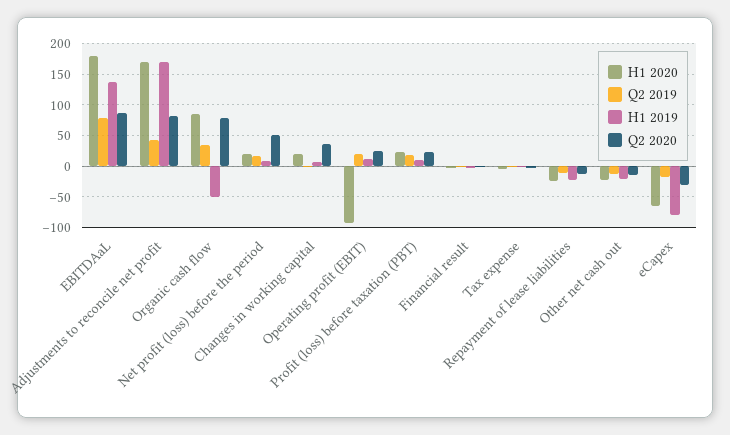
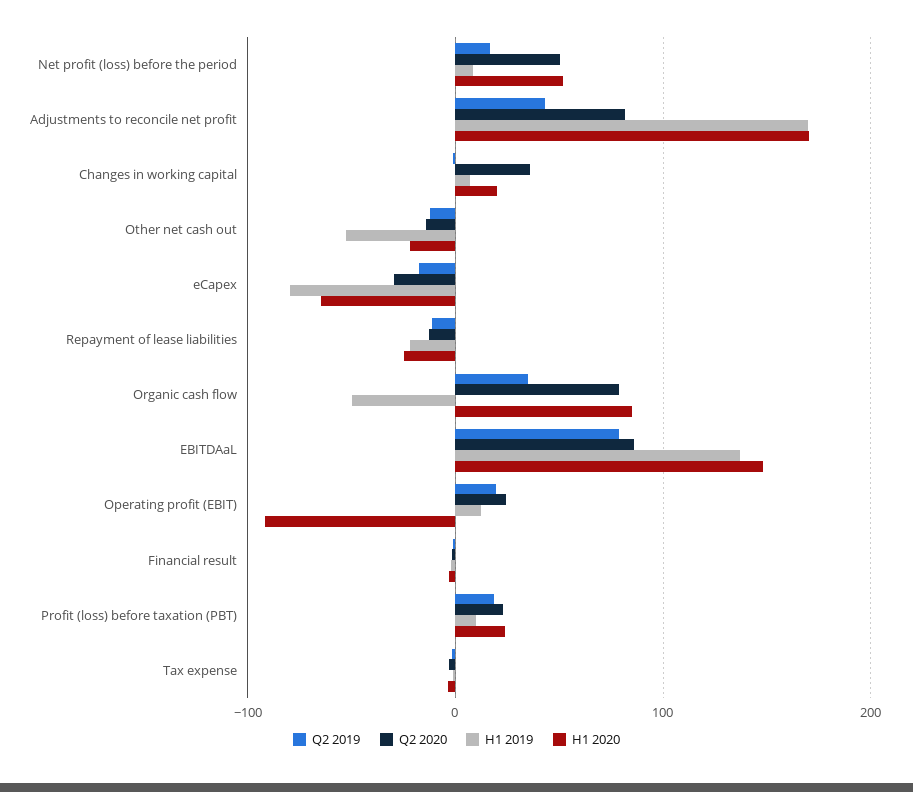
  {
    "H1 2020": {
-     "EBITDAaL": 180,
+     "EBITDAaL": 150,
      "Adjustments to reconcile net profit": 170,
      "Organic cash flow": 80,
-     "Net profit (loss) before the period": 20,
+     "Net profit (loss) before the period": 50,
      "Changes in working capital": 20,
      "Operating profit (EBIT)": -90,
      "Profit (loss) before taxation (PBT)": 20,
      "Financial result": 0,
      "Tax expense": 0,
      "Repayment of lease liabilities": -20,
      "Other net cash out": -20,
      "eCapex": -60
    },
    "Q2 2019": {
      "EBITDAaL": 80,
      "Adjustments to reconcile net profit": 40,
      "Organic cash flow": 30,
      "Net profit (loss) before the period": 20,
      "Changes in working capital": 0,
      "Operating profit (EBIT)": 20,
      "Profit (loss) before taxation (PBT)": 20,
      "Financial result": 0,
      "Tax expense": 0,
      "Repayment of lease liabilities": -10,
      "Other net cash out": -10,
      "eCapex": -20
    },
    "H1 2019": {
      "EBITDAaL": 140,
      "Adjustments to reconcile net profit": 170,
      "Organic cash flow": -50,
      "Net profit (loss) before the period": 10,
      "Changes in working capital": 10,
      "Operating profit (EBIT)": 10,
      "Profit (loss) before taxation (PBT)": 10,
      "Financial result": 0,
      "Tax expense": 0,
      "Repayment of lease liabilities": -20,
-     "Other net cash out": -20,
+     "Other net cash out": -50,
      "eCapex": -80
    },
    "Q2 2020": {
      "EBITDAaL": 90,
      "Adjustments to reconcile net profit": 80,
      "Organic cash flow": 80,
      "Net profit (loss) before the period": 50,
      "Changes in working capital": 40,
      "Operating profit (EBIT)": 20,
      "Profit (loss) before taxation (PBT)": 20,
      "Financial result": 0,
      "Tax expense": 0,
      "Repayment of lease liabilities": -10,
      "Other net cash out": -10,
      "eCapex": -30
    }
  }

